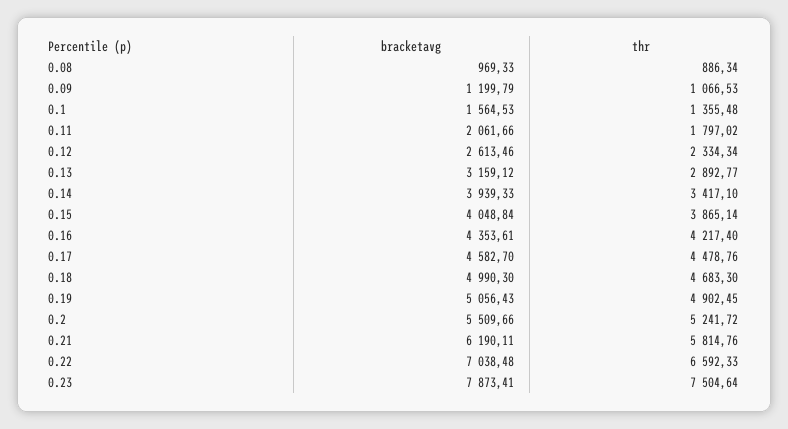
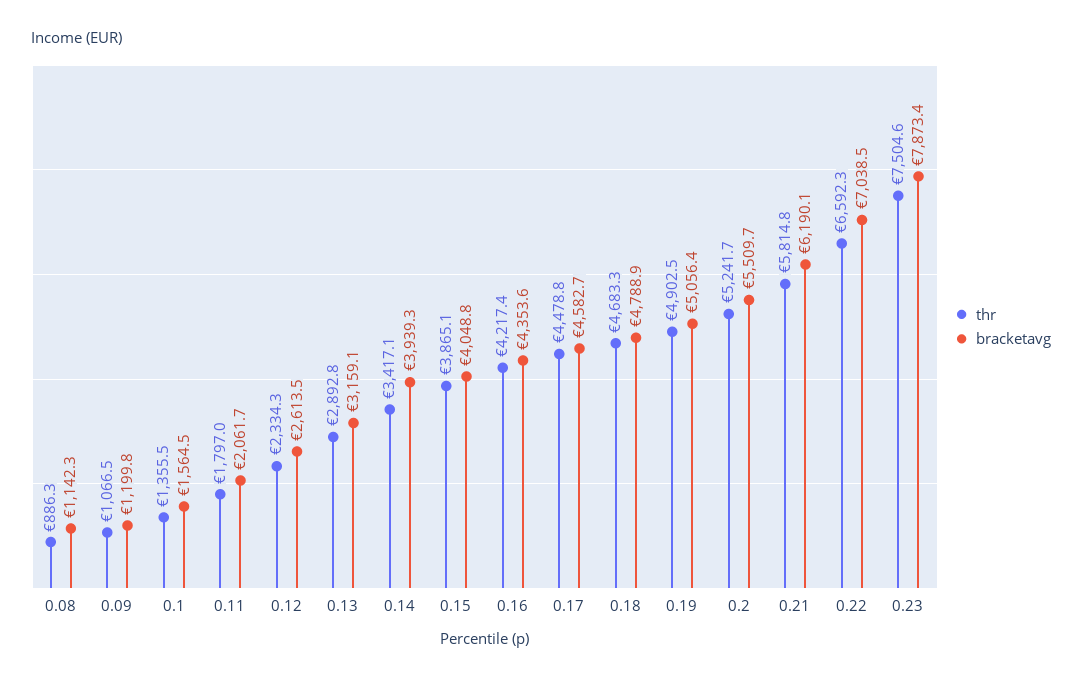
  {
    "bracketavg": {
-     "0.08": 969.33,
+     "0.08": 1142.3,
      "0.09": 1199.79,
      "0.1": 1564.53,
      "0.11": 2061.66,
      "0.12": 2613.46,
      "0.13": 3159.12,
      "0.14": 3939.33,
      "0.15": 4048.84,
      "0.16": 4353.61,
      "0.17": 4582.7,
-     "0.18": 4990.3,
+     "0.18": 4788.9,
      "0.19": 5056.43,
      "0.2": 5509.66,
      "0.21": 6190.11,
      "0.22": 7038.48,
      "0.23": 7873.41
    },
    "thr": {
      "0.08": 886.34,
      "0.09": 1066.53,
      "0.1": 1355.48,
      "0.11": 1797.02,
      "0.12": 2334.34,
      "0.13": 2892.77,
      "0.14": 3417.1,
      "0.15": 3865.14,
      "0.16": 4217.4,
      "0.17": 4478.76,
      "0.18": 4683.3,
      "0.19": 4902.45,
      "0.2": 5241.72,
      "0.21": 5814.76,
      "0.22": 6592.33,
      "0.23": 7504.64
    }
  }

